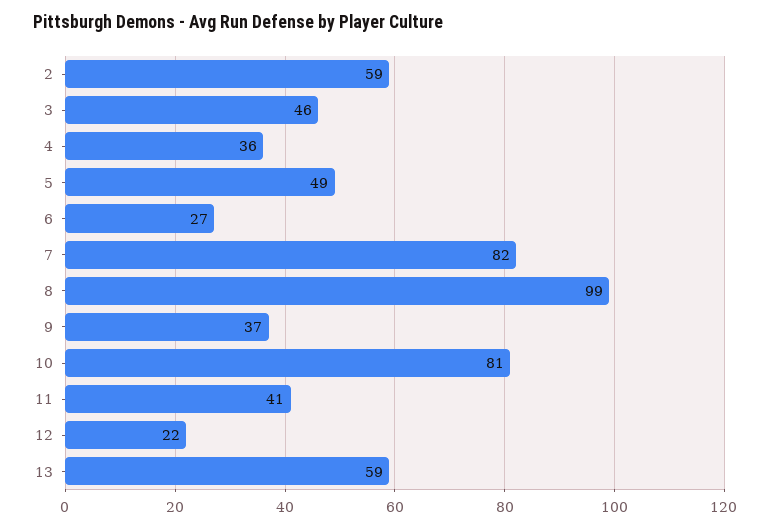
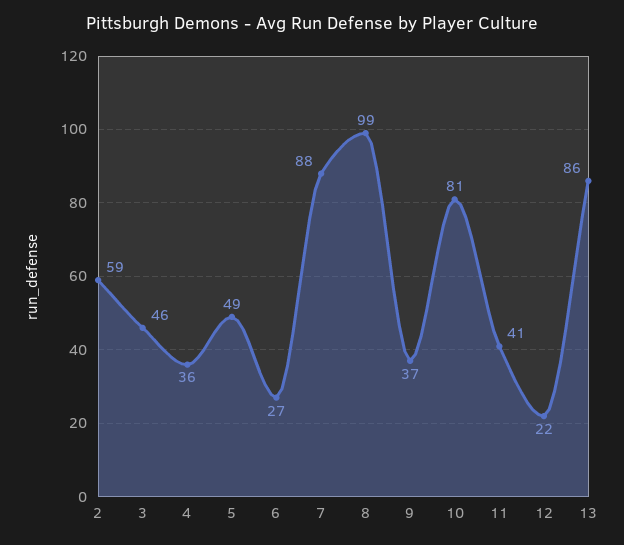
  {
    "2": 59,
    "3": 46,
    "4": 36,
    "5": 49,
    "6": 27,
-   "7": 82,
+   "7": 88,
    "8": 99,
    "9": 37,
    "10": 81,
    "11": 41,
    "12": 22,
-   "13": 59
+   "13": 86
  }

